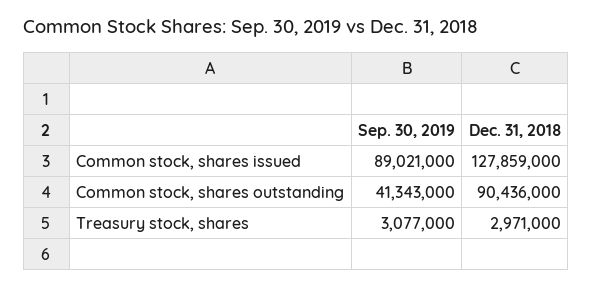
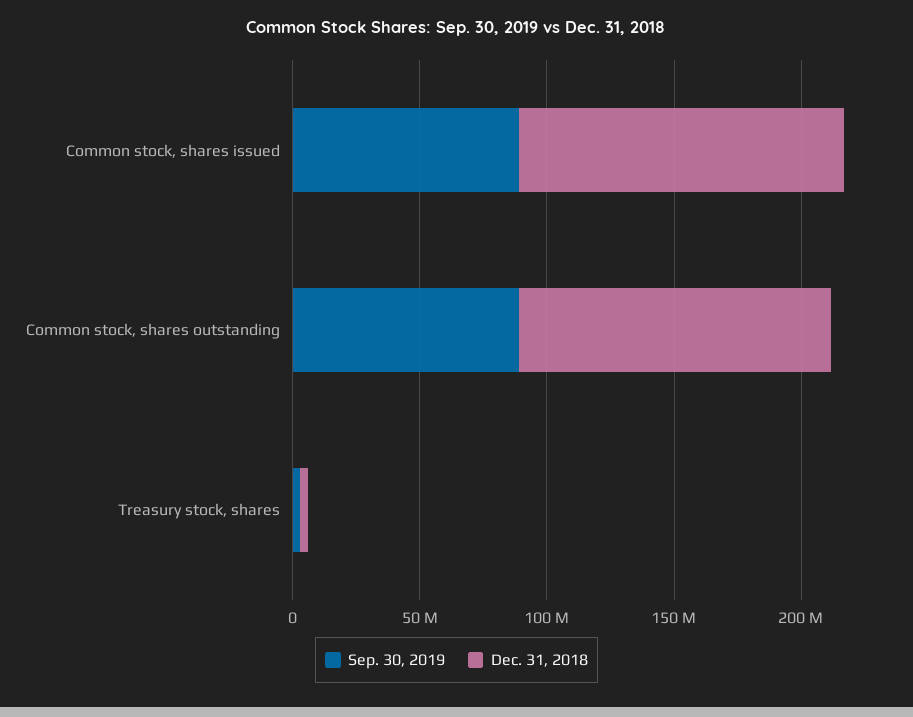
  {
    "Sep. 30, 2019": {
      "Common stock, shares issued": 89021000,
-     "Common stock, shares outstanding": 41343000,
+     "Common stock, shares outstanding": 90000000,
      "Treasury stock, shares": 3077000
    },
    "Dec. 31, 2018": {
      "Common stock, shares issued": 127859000,
-     "Common stock, shares outstanding": 90436000,
+     "Common stock, shares outstanding": 120000000,
      "Treasury stock, shares": 2971000
    }
  }

